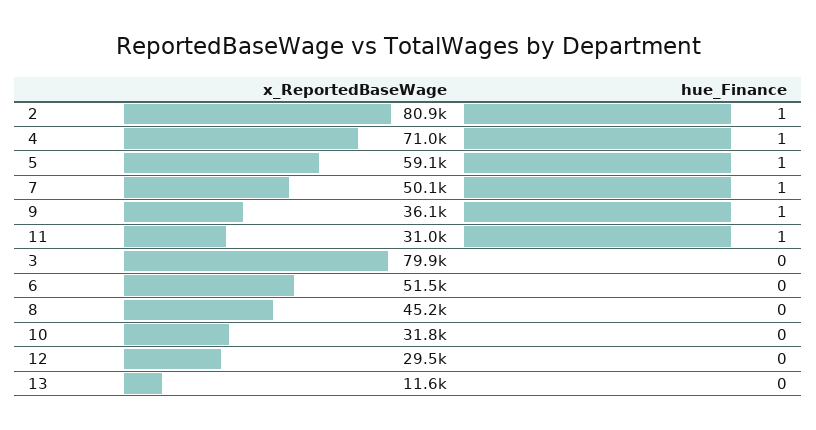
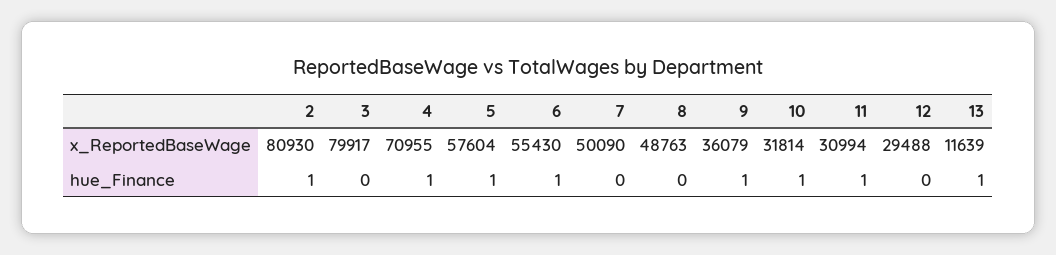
  {
    "x_ReportedBaseWage": {
      "2": 80930,
      "4": 70955,
-     "5": 59100,
+     "5": 57604,
      "7": 50090,
      "9": 36079,
      "11": 30994,
      "3": 79917,
-     "6": 51500,
+     "6": 55430,
-     "8": 45200,
+     "8": 48763,
      "10": 31814,
      "12": 29488,
      "13": 11639
    },
    "hue_Finance": {
      "2": 1,
      "4": 1,
      "5": 1,
-     "7": 1,
+     "7": 0,
      "9": 1,
      "11": 1,
      "3": 0,
-     "6": 0,
+     "6": 1,
      "8": 0,
-     "10": 0,
+     "10": 1,
      "12": 0,
-     "13": 0
+     "13": 1
    }
  }

